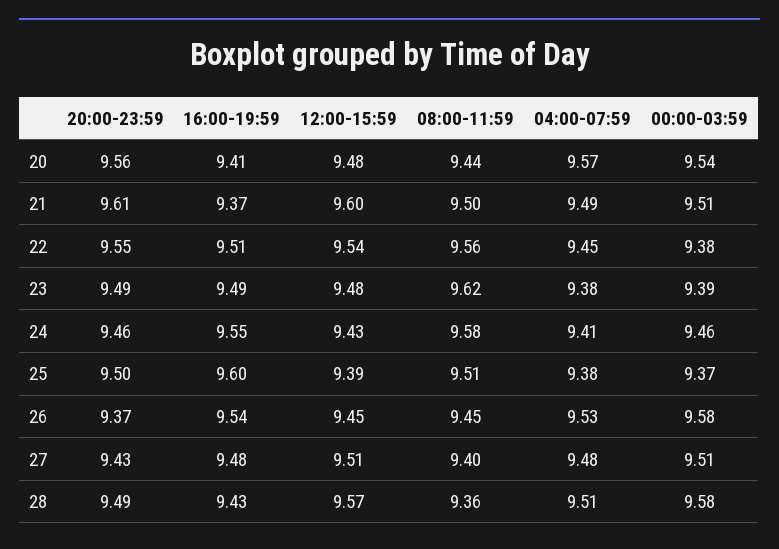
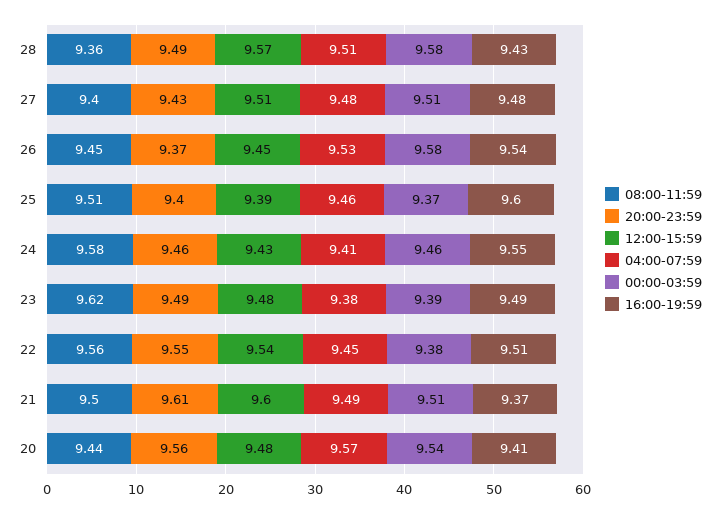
  {
    "20:00-23:59": {
      "20": 9.56,
      "21": 9.61,
      "22": 9.55,
      "23": 9.49,
      "24": 9.46,
-     "25": 9.5,
+     "25": 9.4,
      "26": 9.37,
      "27": 9.43,
      "28": 9.49
    },
    "16:00-19:59": {
      "20": 9.41,
      "21": 9.37,
      "22": 9.51,
      "23": 9.49,
      "24": 9.55,
      "25": 9.6,
      "26": 9.54,
      "27": 9.48,
      "28": 9.43
    },
    "12:00-15:59": {
      "20": 9.48,
      "21": 9.6,
      "22": 9.54,
      "23": 9.48,
      "24": 9.43,
      "25": 9.39,
      "26": 9.45,
      "27": 9.51,
      "28": 9.57
    },
    "08:00-11:59": {
      "20": 9.44,
      "21": 9.5,
      "22": 9.56,
      "23": 9.62,
      "24": 9.58,
      "25": 9.51,
      "26": 9.45,
      "27": 9.4,
      "28": 9.36
    },
    "04:00-07:59": {
      "20": 9.57,
      "21": 9.49,
      "22": 9.45,
      "23": 9.38,
      "24": 9.41,
-     "25": 9.38,
+     "25": 9.46,
      "26": 9.53,
      "27": 9.48,
      "28": 9.51
    },
    "00:00-03:59": {
      "20": 9.54,
      "21": 9.51,
      "22": 9.38,
      "23": 9.39,
      "24": 9.46,
      "25": 9.37,
      "26": 9.58,
      "27": 9.51,
      "28": 9.58
    }
  }

